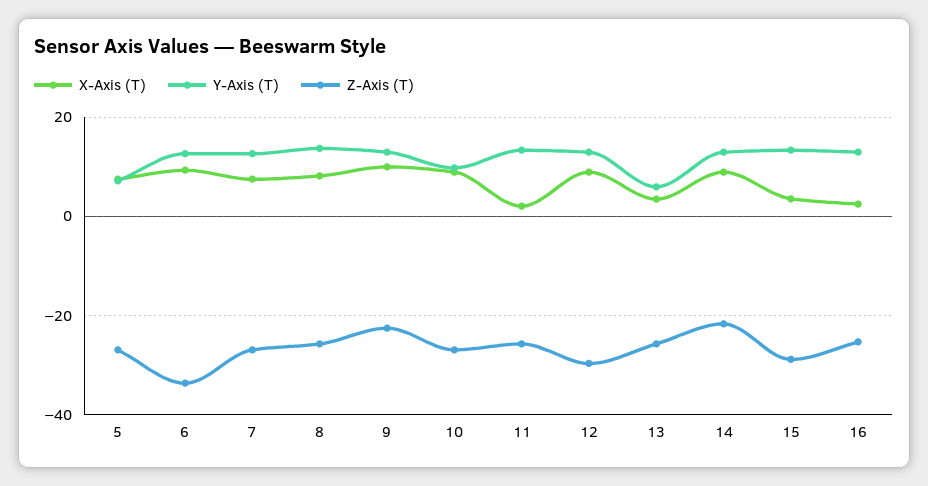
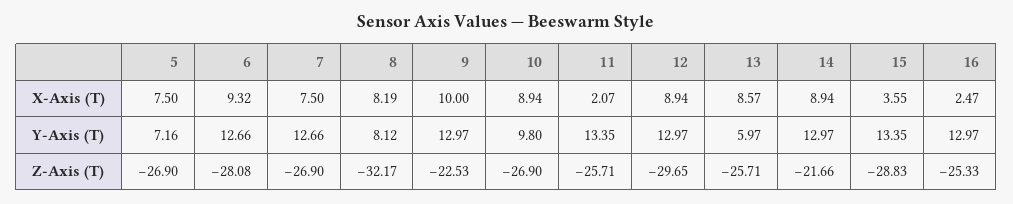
  {
    "X-Axis (T)": {
      "5": 7.5,
      "6": 9.32,
      "7": 7.5,
      "8": 8.19,
      "9": 10,
      "10": 8.94,
      "11": 2.07,
      "12": 8.94,
-     "13": 4,
+     "13": 8.57,
      "14": 8.94,
      "15": 3.55,
      "16": 2.47
    },
    "Y-Axis (T)": {
      "5": 7.16,
      "6": 12.66,
      "7": 12.66,
-     "8": 14,
+     "8": 8.12,
      "9": 12.97,
      "10": 9.8,
      "11": 13.35,
      "12": 12.97,
      "13": 5.97,
      "14": 12.97,
      "15": 13.35,
      "16": 12.97
    },
    "Z-Axis (T)": {
      "5": -26.9,
-     "6": -34,
+     "6": -28.08,
      "7": -26.9,
-     "8": -26,
+     "8": -32.17,
      "9": -22.53,
      "10": -26.9,
      "11": -25.71,
      "12": -29.65,
      "13": -25.71,
      "14": -21.66,
      "15": -28.83,
      "16": -25.33
    }
  }

